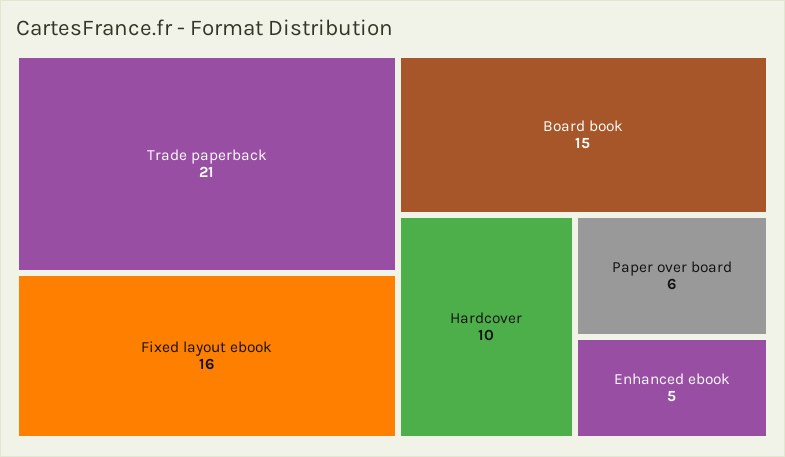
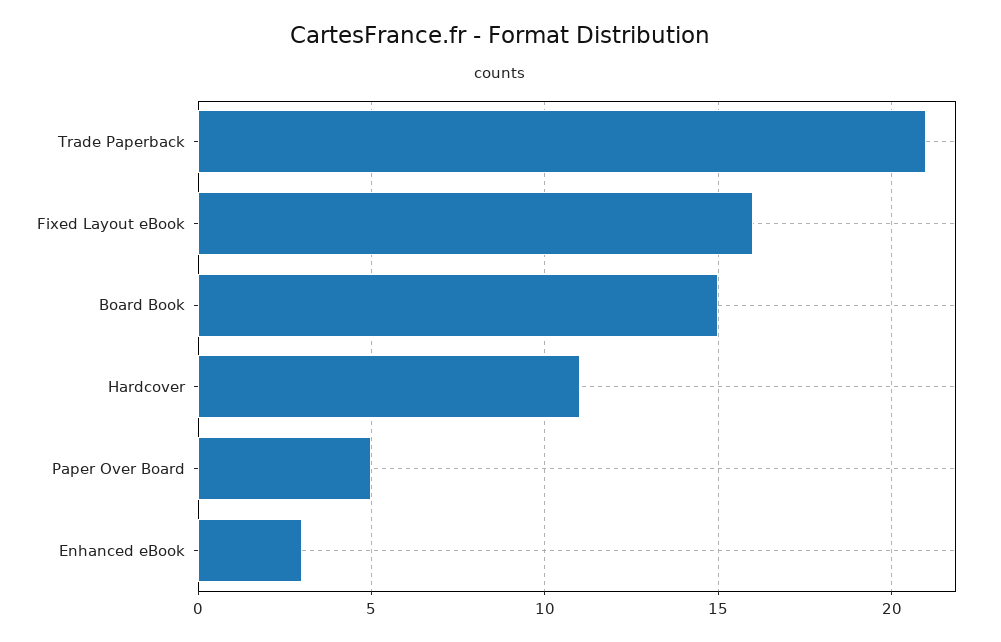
  {
    "Trade paperback": 21,
    "Fixed layout ebook": 16,
    "Board book": 15,
-   "Hardcover": 10,
+   "Hardcover": 11,
-   "Paper over board": 6,
+   "Paper over board": 5,
-   "Enhanced ebook": 5
+   "Enhanced ebook": 3
  }

